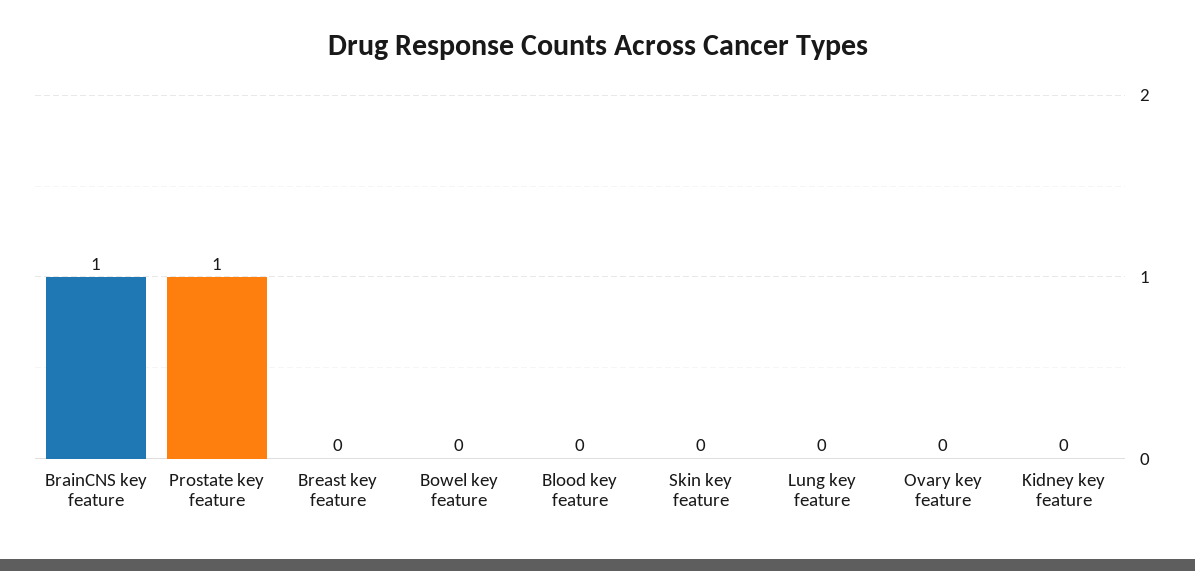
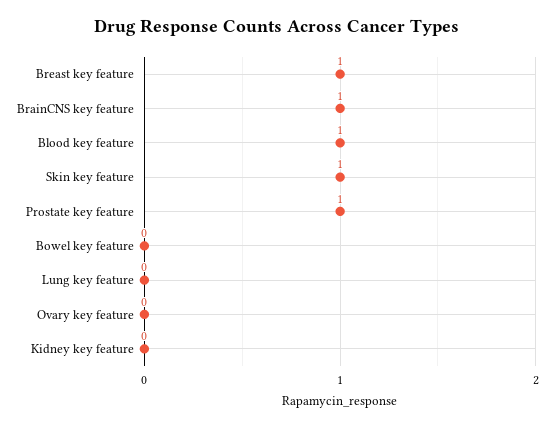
  {
    "BrainCNS key feature": 1,
    "Prostate key feature": 1,
-   "Breast key feature": 0,
+   "Breast key feature": 1,
    "Bowel key feature": 0,
-   "Blood key feature": 0,
+   "Blood key feature": 1,
-   "Skin key feature": 0,
+   "Skin key feature": 1,
    "Lung key feature": 0,
    "Ovary key feature": 0,
    "Kidney key feature": 0
  }

